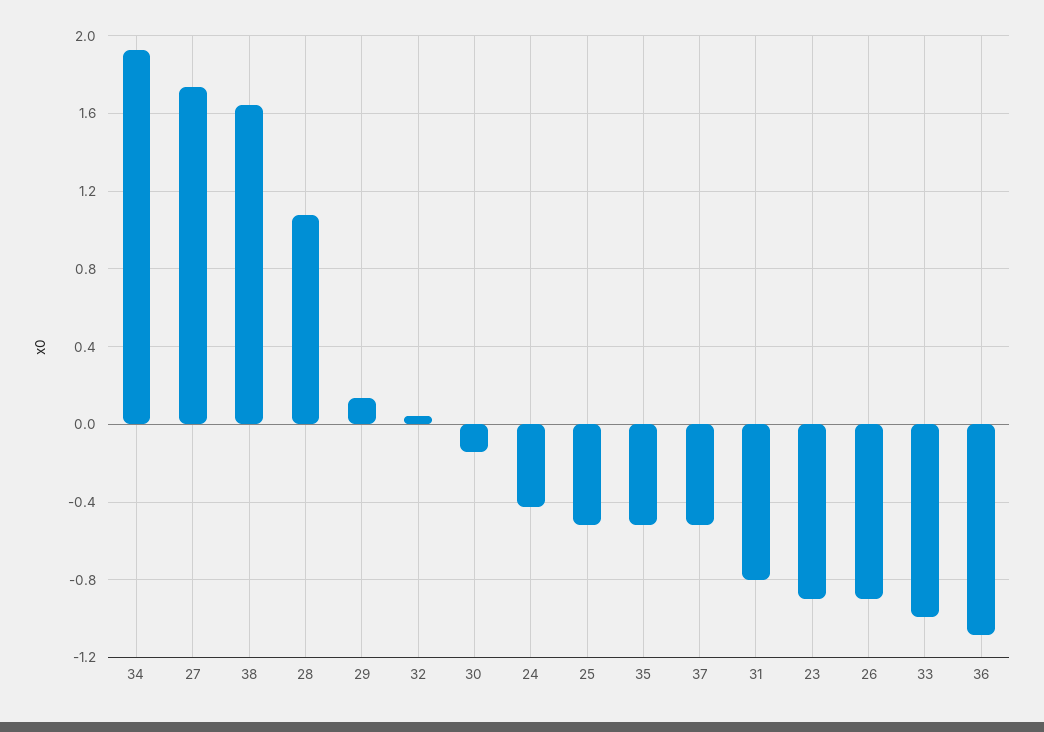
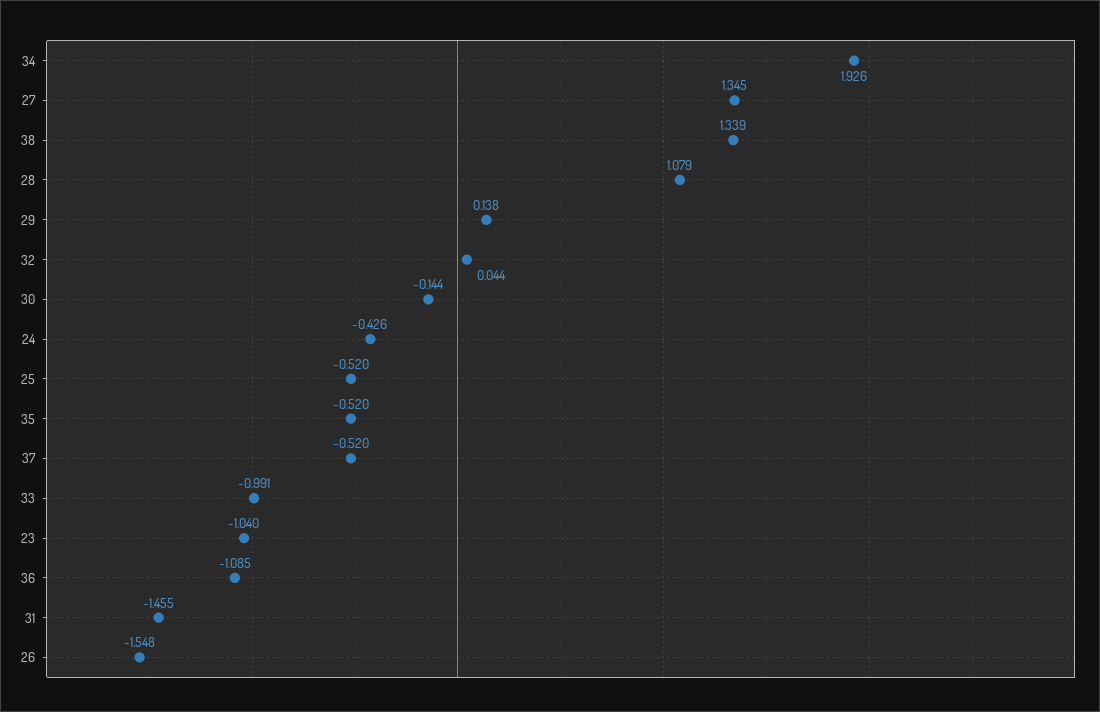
  {
    "34": 1.926,
-   "27": 1.75,
+   "27": 1.345,
-   "38": 1.65,
+   "38": 1.339,
    "28": 1.079,
    "29": 0.138,
    "32": 0.044,
    "30": -0.144,
    "24": -0.426,
    "25": -0.52,
    "35": -0.52,
    "37": -0.52,
-   "31": -0.8,
+   "31": -1.455,
-   "23": -0.9,
+   "23": -1.04,
-   "26": -0.9,
+   "26": -1.548,
    "33": -0.991,
    "36": -1.085
  }

